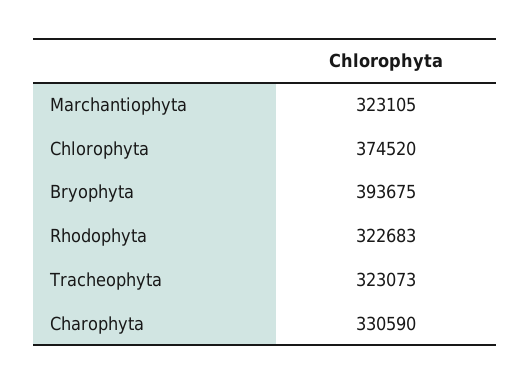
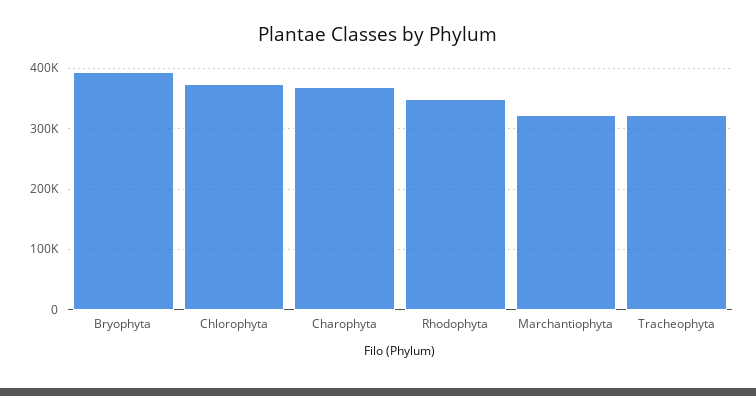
  {
    "Marchantiophyta": 323105,
    "Chlorophyta": 374520,
    "Bryophyta": 393675,
-   "Rhodophyta": 322683,
+   "Rhodophyta": 350000,
    "Tracheophyta": 323073,
-   "Charophyta": 330590
+   "Charophyta": 370000
  }

